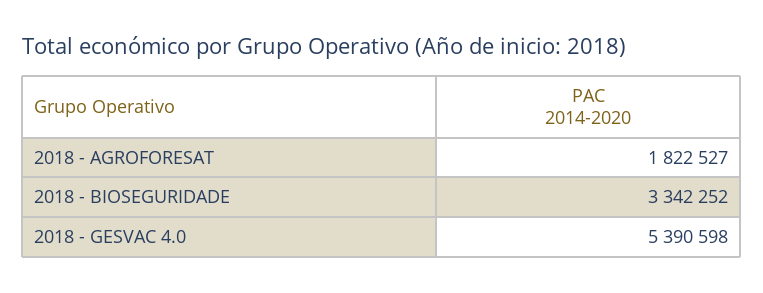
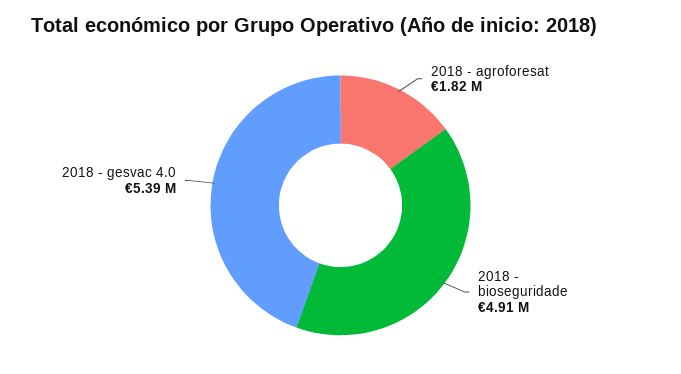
  {
    "2018 - AGROFORESAT": 1822527,
-   "2018 - BIOSEGURIDADE": 3342252,
+   "2018 - BIOSEGURIDADE": 4910000,
    "2018 - GESVAC 4.0": 5390598
  }

